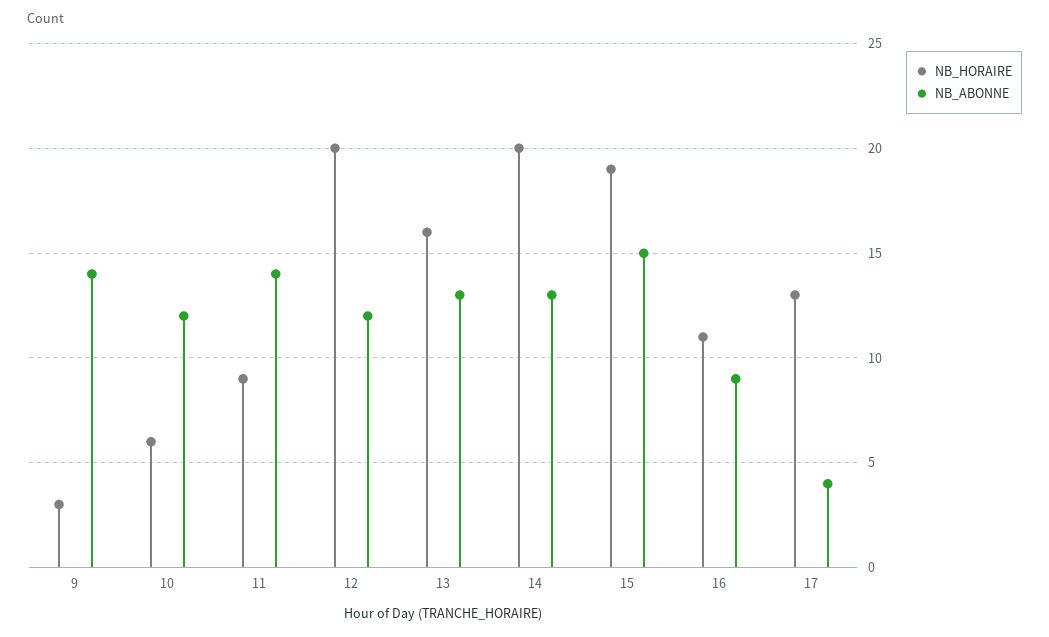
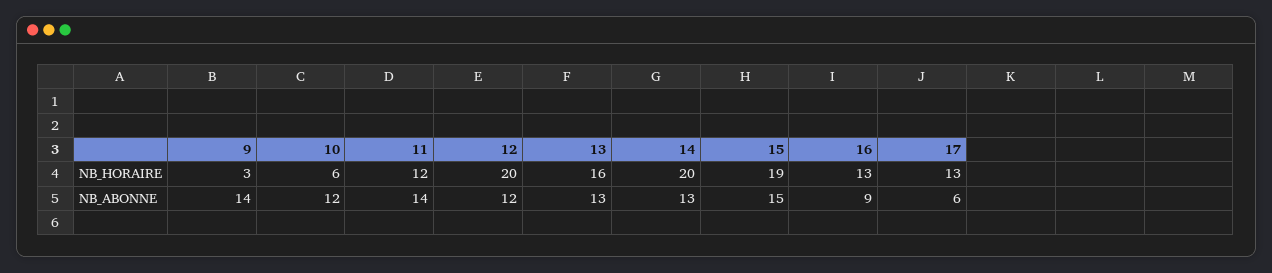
  {
    "NB_HORAIRE": {
      "9": 3,
      "10": 6,
-     "11": 9,
+     "11": 12,
      "12": 20,
      "13": 16,
      "14": 20,
      "15": 19,
-     "16": 11,
+     "16": 13,
      "17": 13
    },
    "NB_ABONNE": {
      "9": 14,
      "10": 12,
      "11": 14,
      "12": 12,
      "13": 13,
      "14": 13,
      "15": 15,
      "16": 9,
-     "17": 4
+     "17": 6
    }
  }

